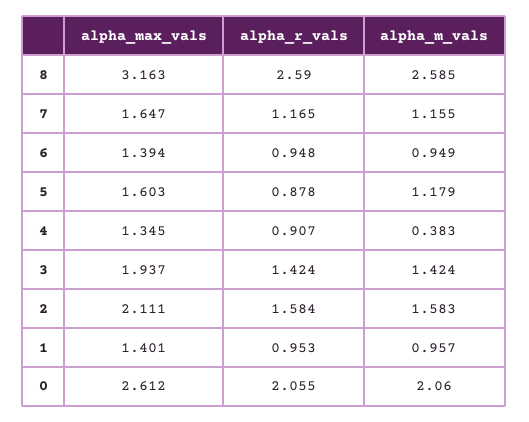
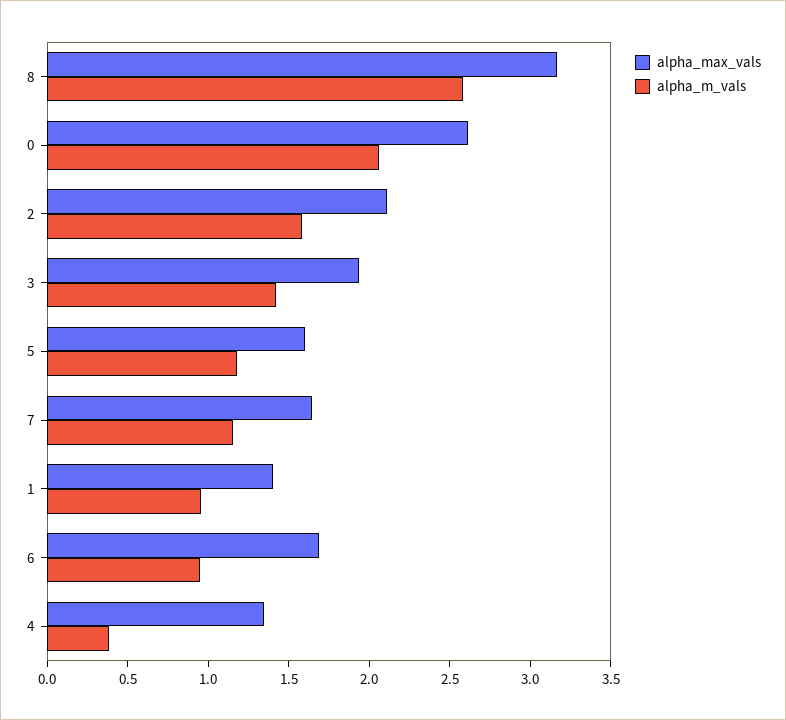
  {
    "alpha_max_vals": {
      "8": 3.163,
      "7": 1.647,
-     "6": 1.394,
+     "6": 1.7,
      "5": 1.603,
      "4": 1.345,
      "3": 1.937,
      "2": 2.111,
      "1": 1.401,
      "0": 2.612
    },
-   "alpha_r_vals": {
-     "8": 2.59,
-     "7": 1.165,
-     "6": 0.948,
-     "5": 0.878,
-     "4": 0.907,
-     "3": 1.424,
-     "2": 1.584,
-     "1": 0.953,
-     "0": 2.055
-   },
    "alpha_m_vals": {
      "8": 2.585,
      "7": 1.155,
      "6": 0.949,
      "5": 1.179,
      "4": 0.383,
      "3": 1.424,
      "2": 1.583,
      "1": 0.957,
      "0": 2.06
    }
  }

